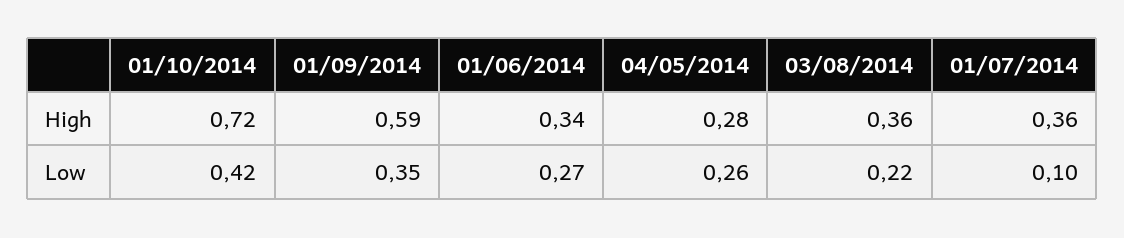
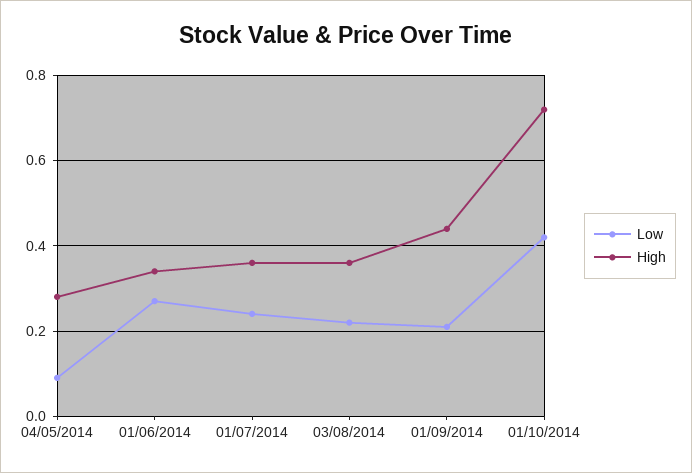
  {
    "High": {
      "01/10/2014": 0.72,
-     "01/09/2014": 0.59,
+     "01/09/2014": 0.45,
      "01/06/2014": 0.34,
      "04/05/2014": 0.28,
      "03/08/2014": 0.36,
      "01/07/2014": 0.36
    },
    "Low": {
      "01/10/2014": 0.42,
-     "01/09/2014": 0.35,
+     "01/09/2014": 0.2,
      "01/06/2014": 0.27,
-     "04/05/2014": 0.26,
+     "04/05/2014": 0.1,
      "03/08/2014": 0.22,
-     "01/07/2014": 0.1
+     "01/07/2014": 0.25
    }
  }

